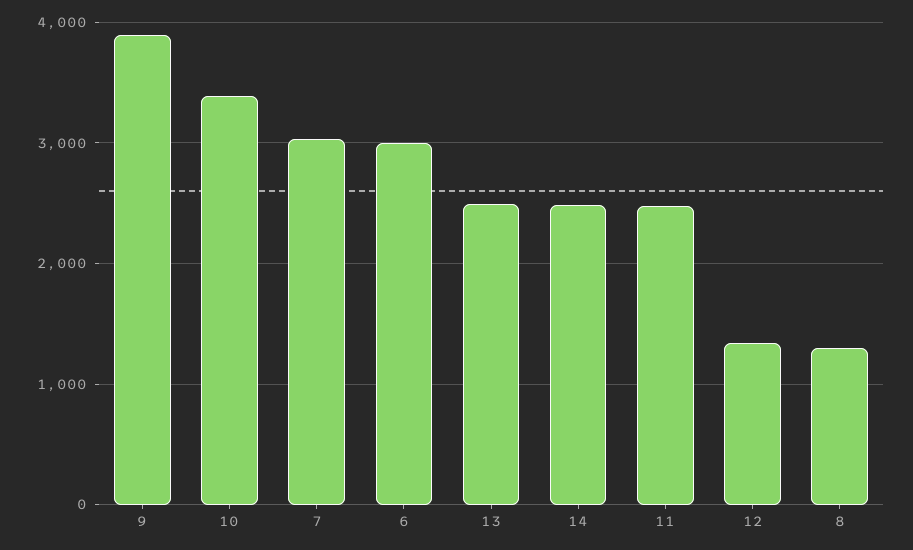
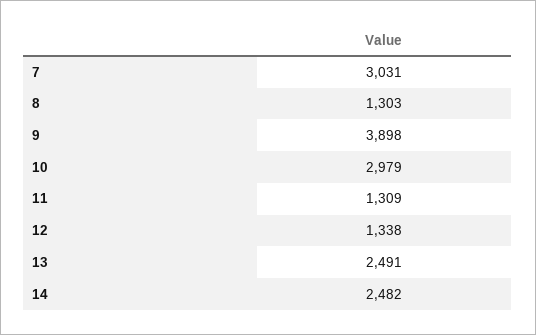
  {
    "9": 3898,
-   "10": 3400,
+   "10": 2979,
    "7": 3031,
-   "6": 3000,
    "13": 2491,
    "14": 2482,
-   "11": 2500,
+   "11": 1309,
    "12": 1338,
    "8": 1303
  }

